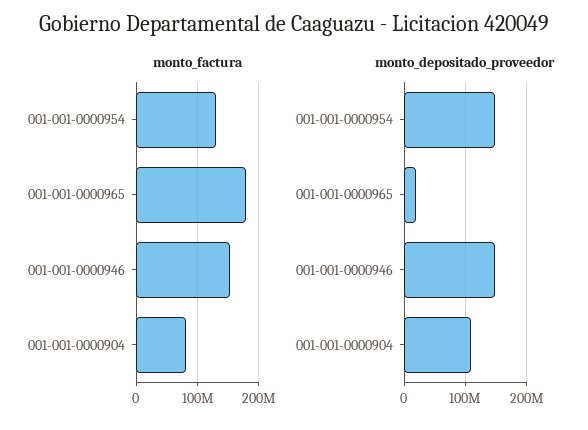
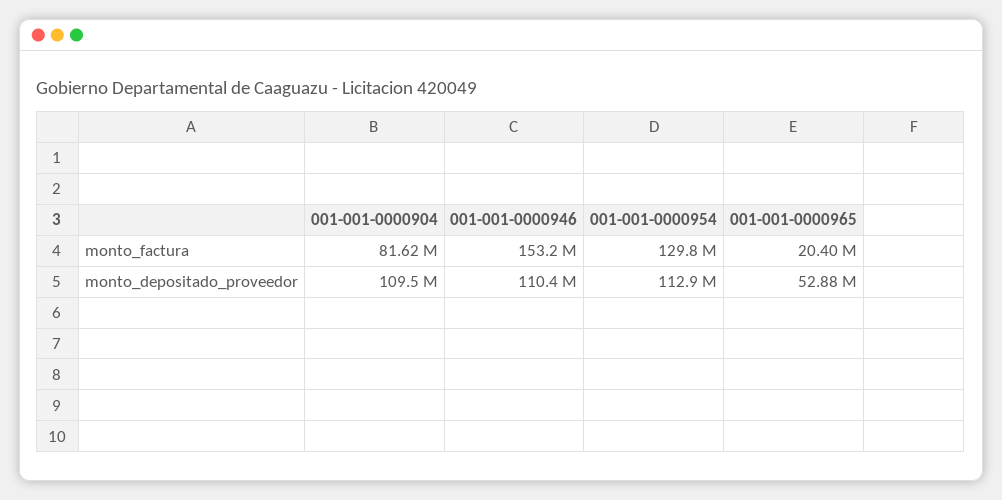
  {
    "monto_factura": {
      "001-001-0000954": 129800000,
-     "001-001-0000965": 180000000,
+     "001-001-0000965": 20400000,
      "001-001-0000946": 153200000,
      "001-001-0000904": 81620000
    },
    "monto_depositado_proveedor": {
-     "001-001-0000954": 150000000,
+     "001-001-0000954": 112900000,
-     "001-001-0000965": 20000000,
+     "001-001-0000965": 52880000,
-     "001-001-0000946": 150000000,
+     "001-001-0000946": 110400000,
      "001-001-0000904": 109500000
    }
  }

